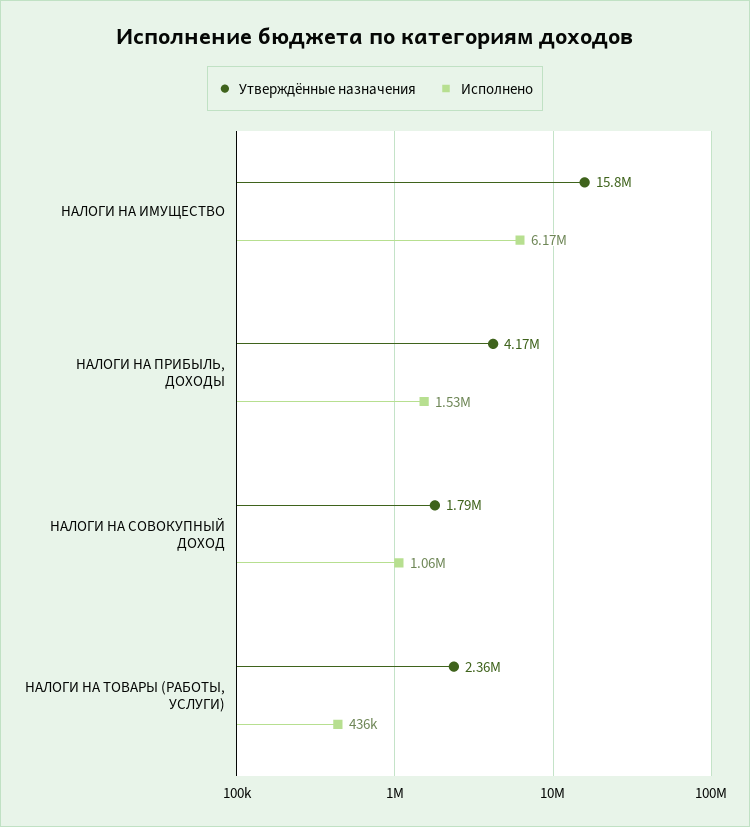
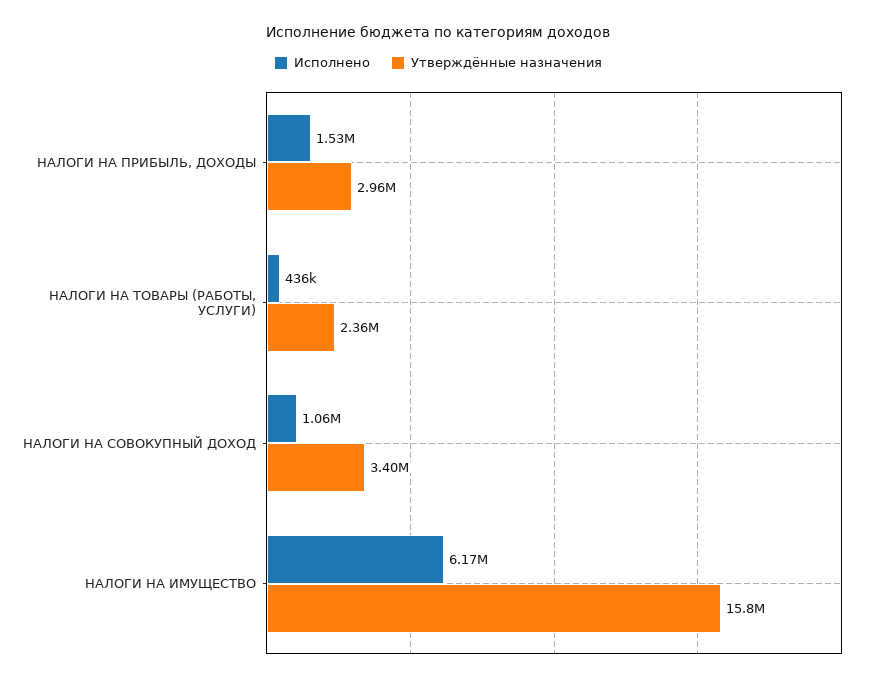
  {
    "Утверждённые назначения": {
      "НАЛОГИ НА ИМУЩЕСТВО": 15800000,
-     "НАЛОГИ НА ПРИБЫЛЬ, ДОХОДЫ": 4170000,
+     "НАЛОГИ НА ПРИБЫЛЬ, ДОХОДЫ": 2960000,
-     "НАЛОГИ НА СОВОКУПНЫЙ ДОХОД": 1790000,
+     "НАЛОГИ НА СОВОКУПНЫЙ ДОХОД": 3400000,
      "НАЛОГИ НА ТОВАРЫ (РАБОТЫ, УСЛУГИ)": 2360000
    },
    "Исполнено": {
      "НАЛОГИ НА ИМУЩЕСТВО": 6170000,
      "НАЛОГИ НА ПРИБЫЛЬ, ДОХОДЫ": 1530000,
      "НАЛОГИ НА СОВОКУПНЫЙ ДОХОД": 1060000,
      "НАЛОГИ НА ТОВАРЫ (РАБОТЫ, УСЛУГИ)": 436000
    }
  }

